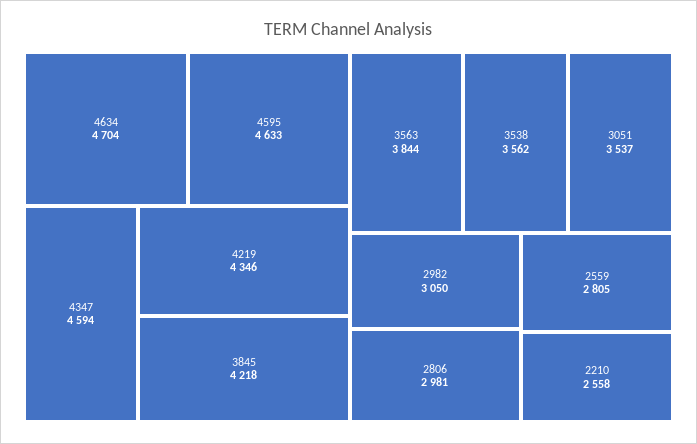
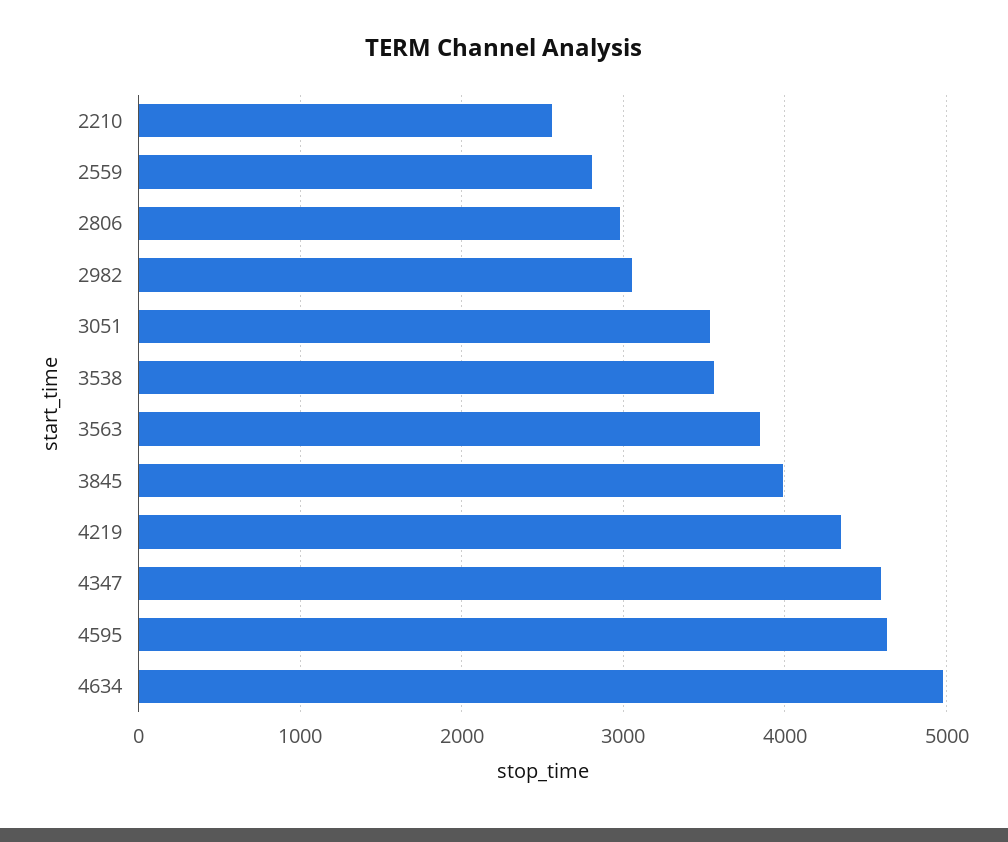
  {
-   "4634": 4704,
+   "4634": 5000,
    "4595": 4633,
    "4347": 4594,
    "4219": 4346,
-   "3845": 4218,
+   "3845": 4000,
    "3563": 3844,
    "3538": 3562,
    "3051": 3537,
    "2982": 3050,
    "2806": 2981,
    "2559": 2805,
    "2210": 2558
  }

